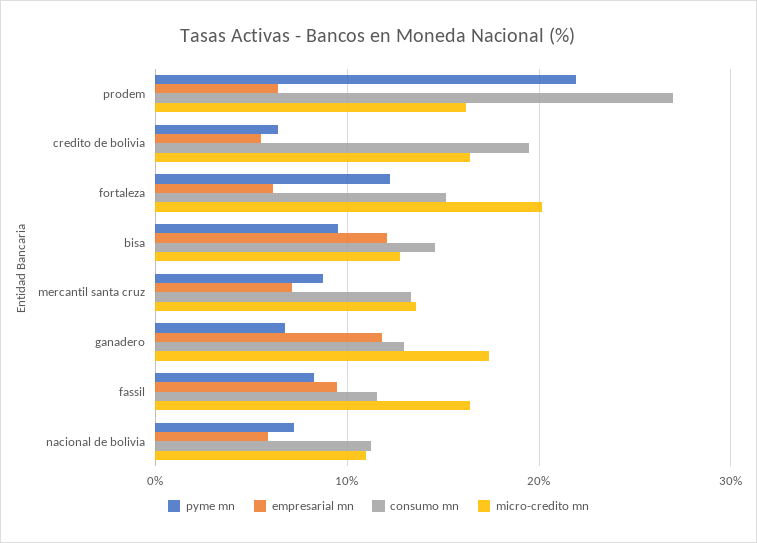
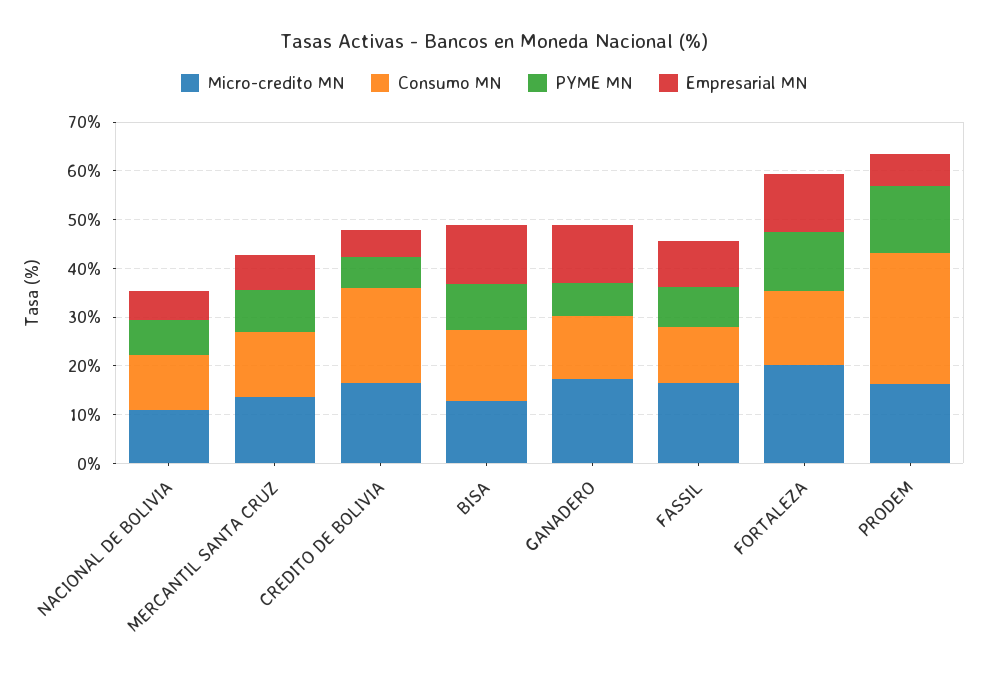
  {
    "pyme mn": {
-     "prodem": 22,
+     "prodem": 14,
      "credito de bolivia": 6,
      "fortaleza": 12,
      "bisa": 10,
      "mercantil santa cruz": 9,
      "ganadero": 7,
      "fassil": 8,
      "nacional de bolivia": 7
    },
    "empresarial mn": {
      "prodem": 6,
      "credito de bolivia": 6,
-     "fortaleza": 6,
+     "fortaleza": 12,
      "bisa": 12,
      "mercantil santa cruz": 7,
      "ganadero": 12,
      "fassil": 9,
      "nacional de bolivia": 6
    },
    "consumo mn": {
      "prodem": 27,
      "credito de bolivia": 20,
      "fortaleza": 15,
      "bisa": 15,
      "mercantil santa cruz": 13,
      "ganadero": 13,
      "fassil": 12,
      "nacional de bolivia": 11
    },
    "micro-credito mn": {
      "prodem": 16,
      "credito de bolivia": 16,
      "fortaleza": 20,
      "bisa": 13,
      "mercantil santa cruz": 14,
      "ganadero": 17,
      "fassil": 16,
      "nacional de bolivia": 11
    }
  }

